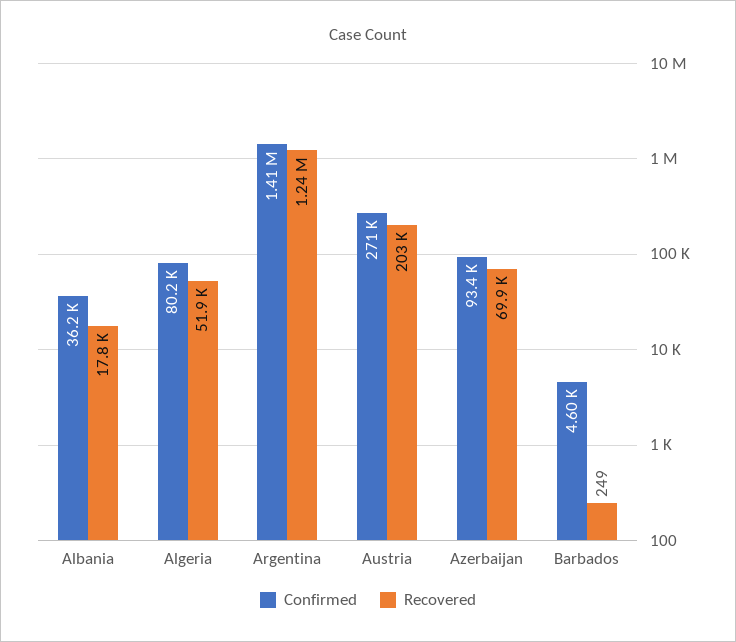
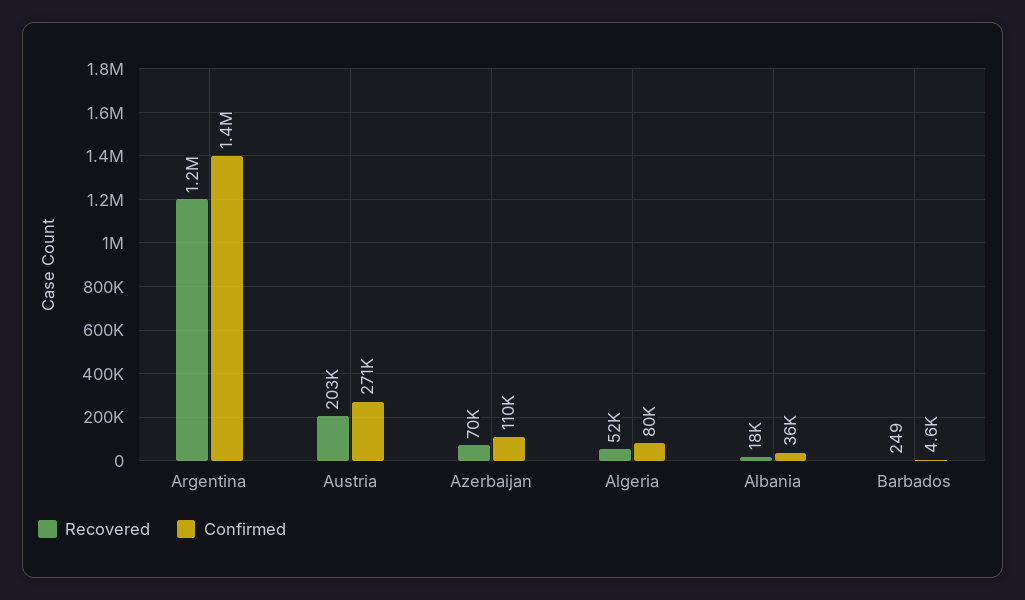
  {
    "Confirmed": {
      "Albania": 36200,
      "Algeria": 80200,
      "Argentina": 1410000,
      "Austria": 271000,
-     "Azerbaijan": 93400,
+     "Azerbaijan": 110000,
      "Barbados": 4600
    },
    "Recovered": {
      "Albania": 17800,
      "Algeria": 51900,
      "Argentina": 1240000,
      "Austria": 203000,
      "Azerbaijan": 69900,
      "Barbados": 249
    }
  }

